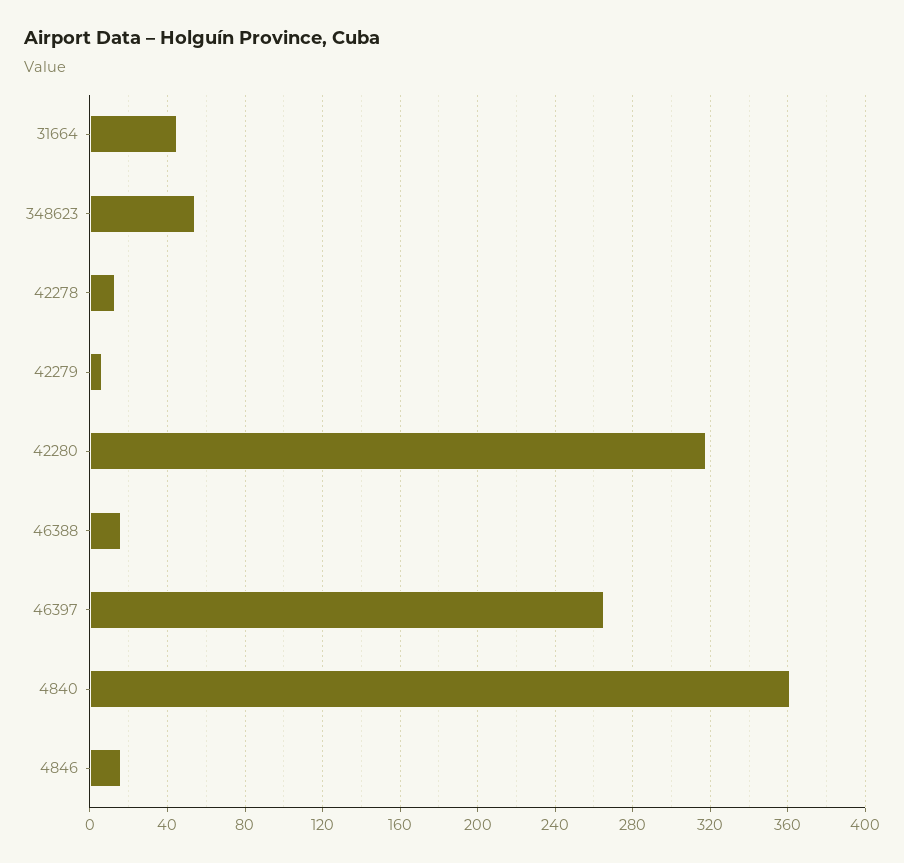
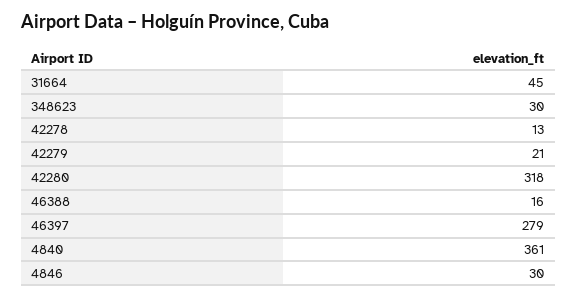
  {
    "31664": 45,
-   "348623": 55,
+   "348623": 30,
    "42278": 13,
-   "42279": 5,
+   "42279": 21,
    "42280": 318,
    "46388": 16,
-   "46397": 265,
+   "46397": 279,
    "4840": 361,
-   "4846": 15
+   "4846": 30
  }

